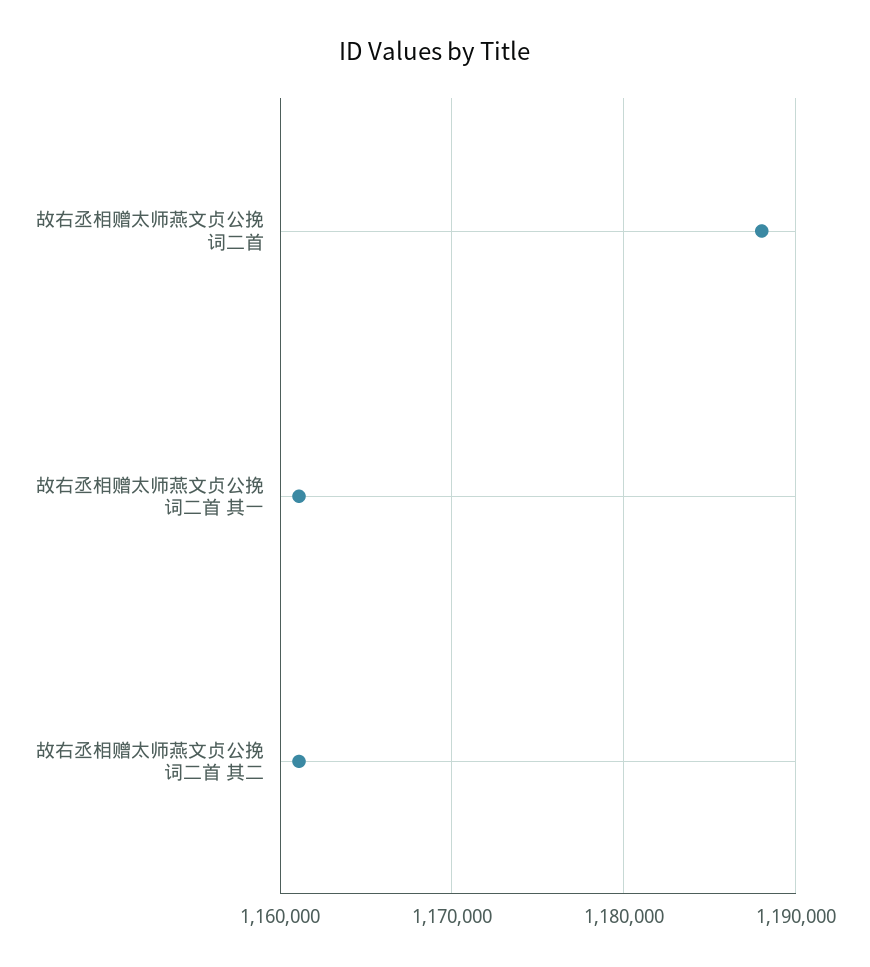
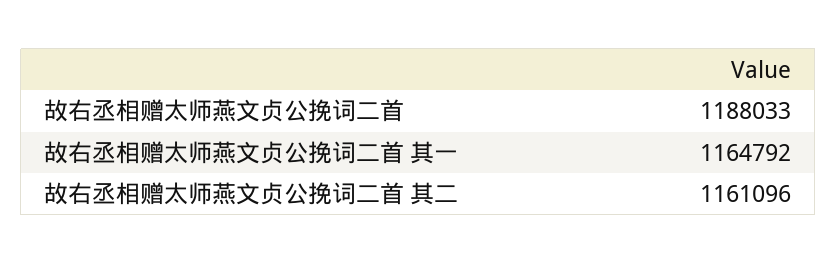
  {
    "故右丞相赠太师燕文贞公挽词二首": 1188033,
-   "故右丞相赠太师燕文贞公挽词二首 其一": 1161000,
+   "故右丞相赠太师燕文贞公挽词二首 其一": 1164792,
    "故右丞相赠太师燕文贞公挽词二首 其二": 1161096
  }

